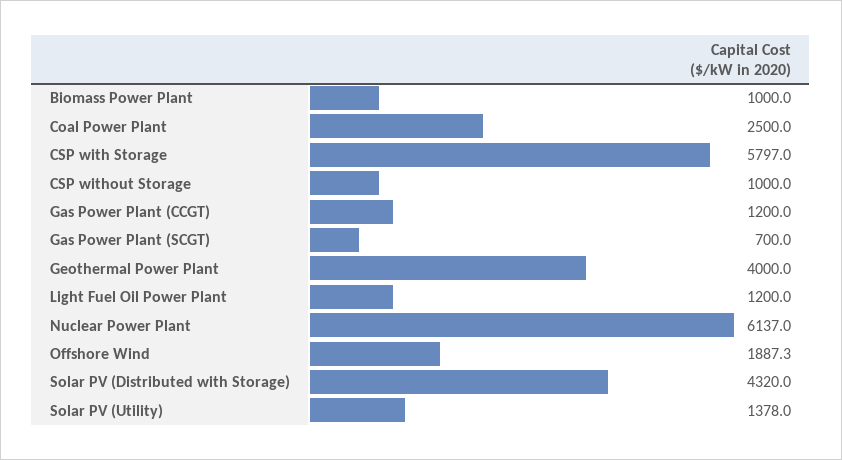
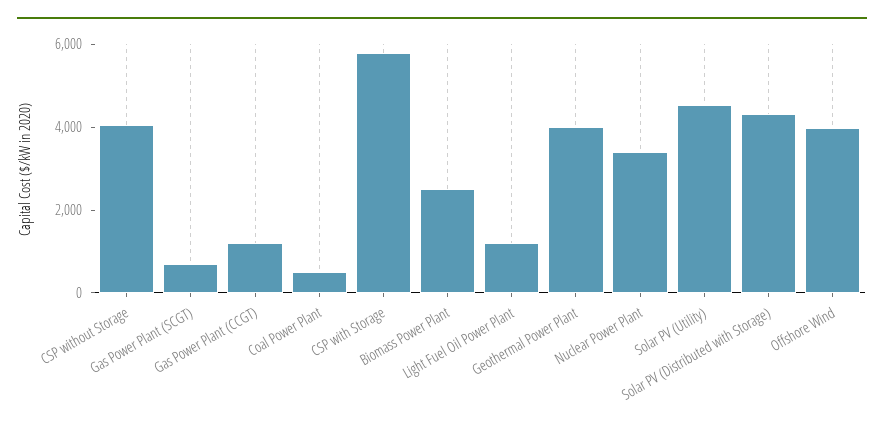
  {
-   "Biomass Power Plant": 1000,
+   "Biomass Power Plant": 2500,
-   "Coal Power Plant": 2500,
+   "Coal Power Plant": 500,
    "CSP with Storage": 5797,
-   "CSP without Storage": 1000,
+   "CSP without Storage": 4000,
    "Gas Power Plant (CCGT)": 1200,
    "Gas Power Plant (SCGT)": 700,
    "Geothermal Power Plant": 4000,
    "Light Fuel Oil Power Plant": 1200,
-   "Nuclear Power Plant": 6137,
+   "Nuclear Power Plant": 3500,
-   "Offshore Wind": 1887.3,
+   "Offshore Wind": 4000,
    "Solar PV (Distributed with Storage)": 4320,
-   "Solar PV (Utility)": 1378
+   "Solar PV (Utility)": 4500
  }

